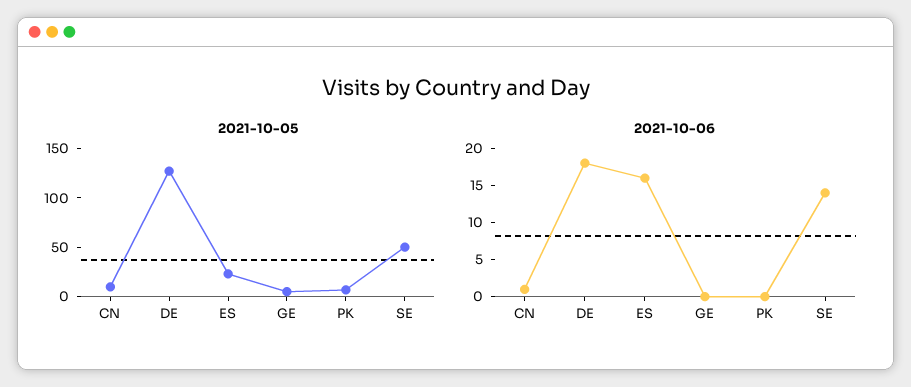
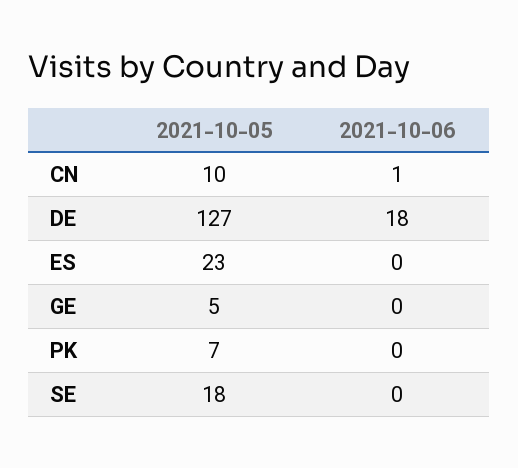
  {
    "2021-10-05": {
      "CN": 10,
      "DE": 127,
      "ES": 23,
      "GE": 5,
      "PK": 7,
-     "SE": 50
+     "SE": 18
    },
    "2021-10-06": {
      "CN": 1,
      "DE": 18,
-     "ES": 15,
+     "ES": 0,
      "GE": 0,
      "PK": 0,
-     "SE": 15
+     "SE": 0
    }
  }

